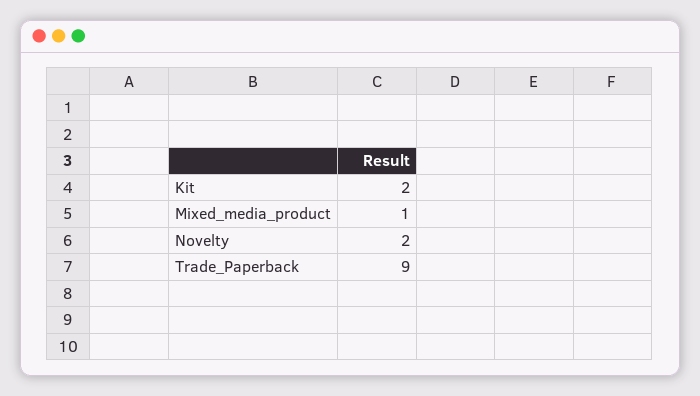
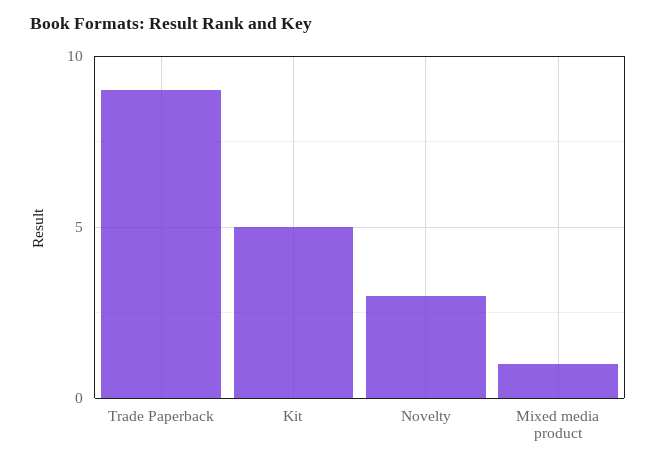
  {
-   "Kit": 2,
+   "Kit": 5,
    "Mixed_media_product": 1,
-   "Novelty": 2,
+   "Novelty": 3,
    "Trade_Paperback": 9
  }

